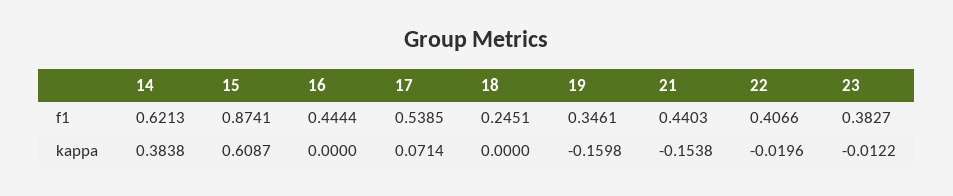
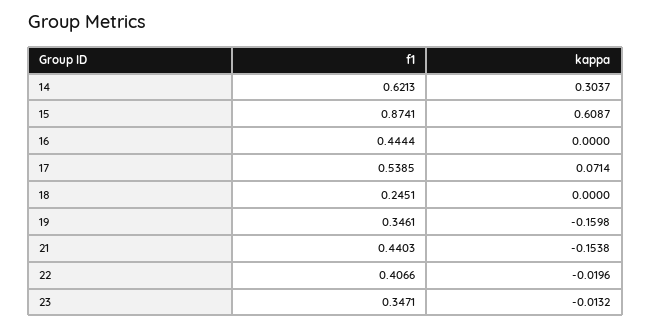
  {
    "14": {
      "f1": 0.6213,
-     "kappa": 0.3838
+     "kappa": 0.3037
    },
    "15": {
      "f1": 0.8741,
      "kappa": 0.6087
    },
    "16": {
      "f1": 0.4444,
      "kappa": 0
    },
    "17": {
      "f1": 0.5385,
      "kappa": 0.0714
    },
    "18": {
      "f1": 0.2451,
      "kappa": 0
    },
    "19": {
      "f1": 0.3461,
      "kappa": -0.1598
    },
    "21": {
      "f1": 0.4403,
      "kappa": -0.1538
    },
    "22": {
      "f1": 0.4066,
      "kappa": -0.0196
    },
    "23": {
-     "f1": 0.3827,
+     "f1": 0.3471,
-     "kappa": -0.0122
+     "kappa": -0.0132
    }
  }

